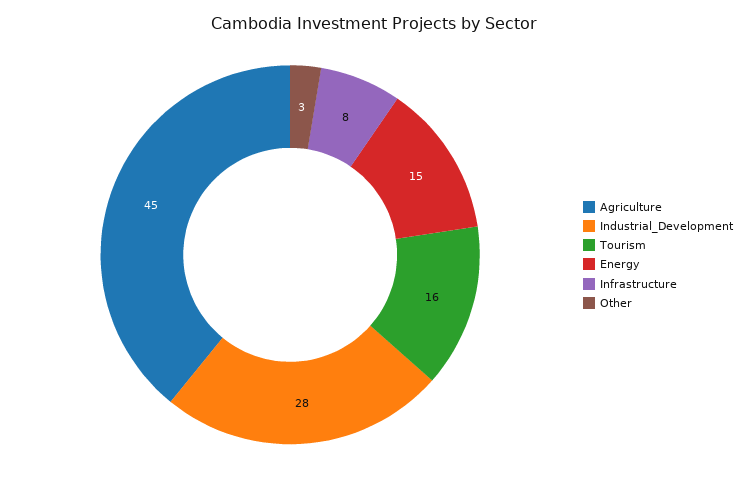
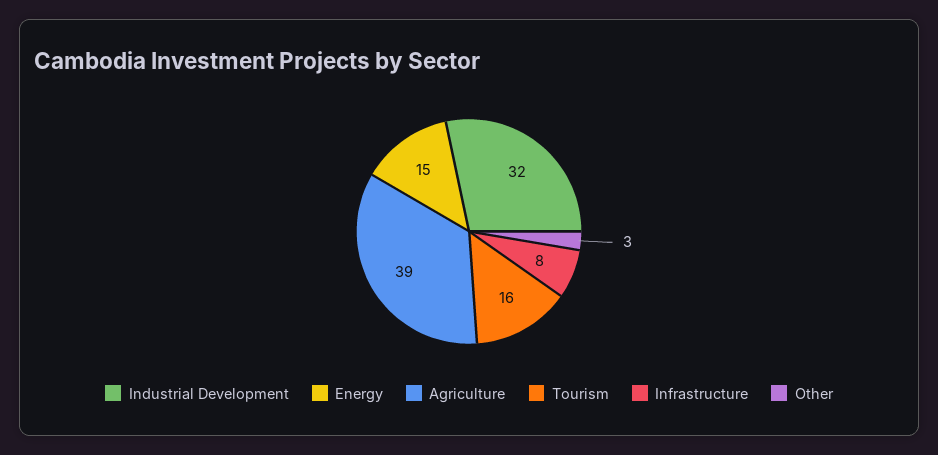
  {
-   "Agriculture": 45,
+   "Agriculture": 39,
-   "Industrial_Development": 28,
+   "Industrial_Development": 32,
    "Tourism": 16,
    "Energy": 15,
    "Infrastructure": 8,
    "Other": 3
  }

